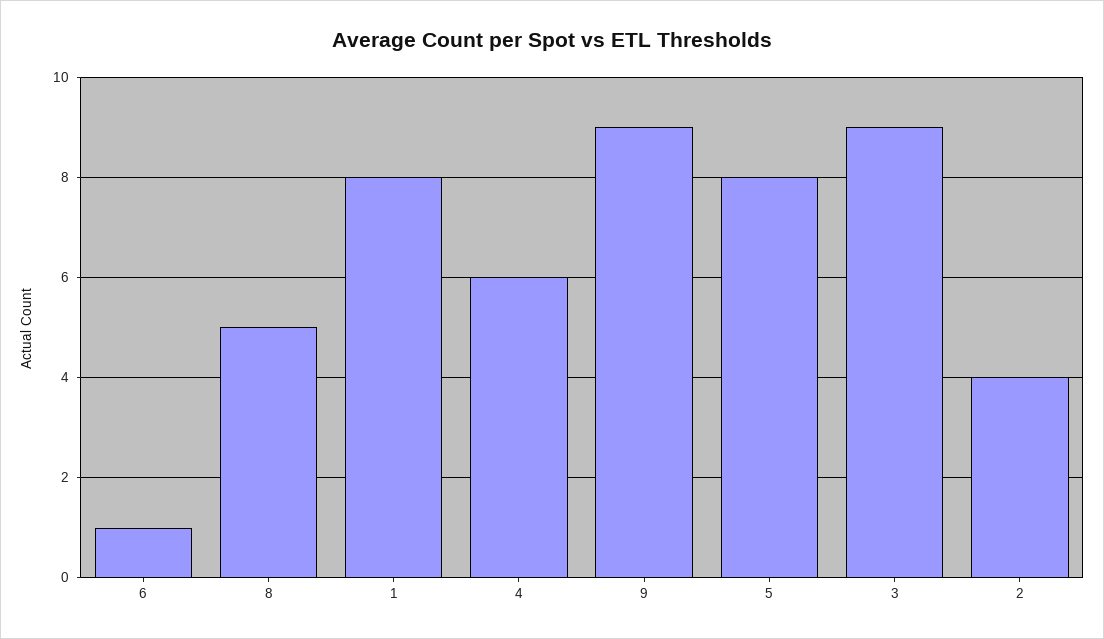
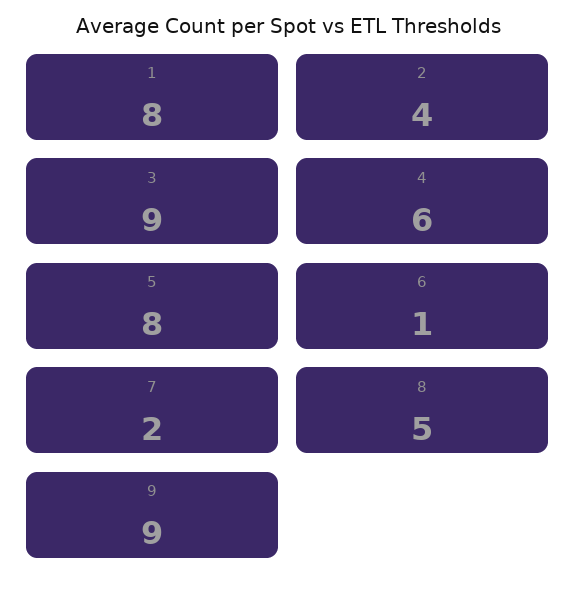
  {
    "6": 1,
    "8": 5,
    "1": 8,
    "4": 6,
    "9": 9,
    "5": 8,
    "3": 9,
-   "2": 4
+   "2": 4,
+   "7": 2
  }

